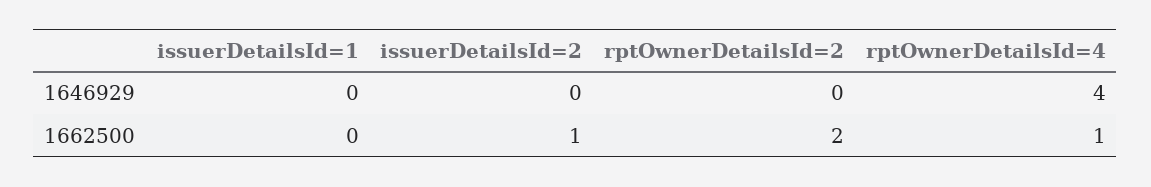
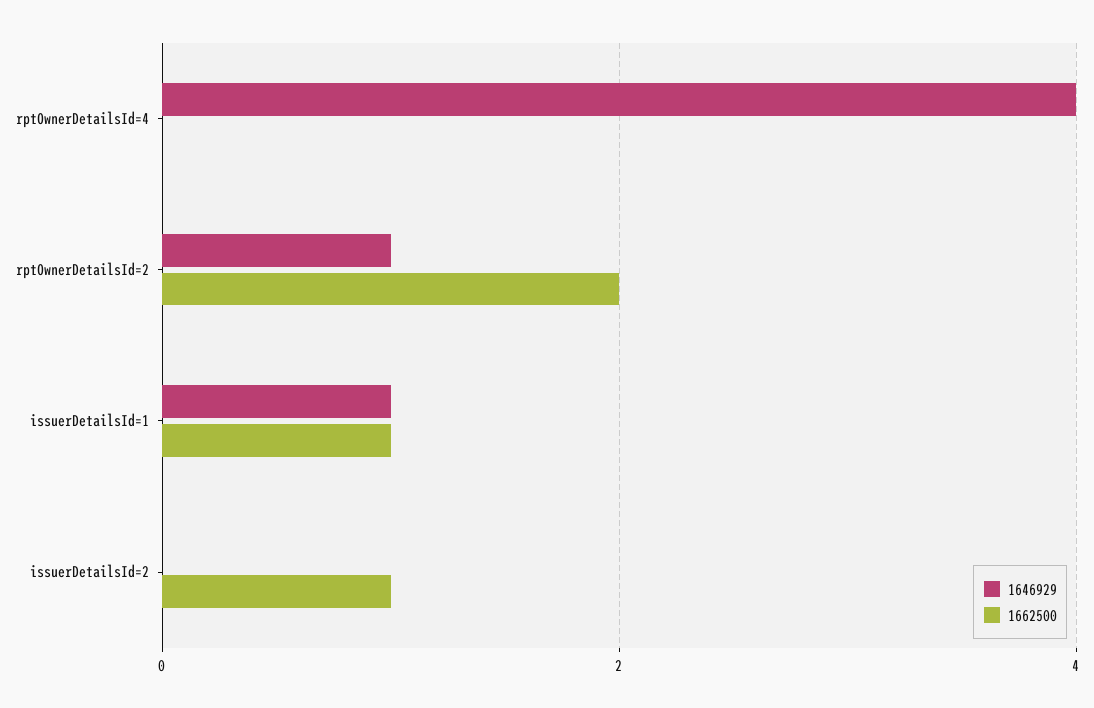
  {
    "1646929": {
-     "issuerDetailsId=1": 0,
+     "issuerDetailsId=1": 1,
      "issuerDetailsId=2": 0,
-     "rptOwnerDetailsId=2": 0,
+     "rptOwnerDetailsId=2": 1,
      "rptOwnerDetailsId=4": 4
    },
    "1662500": {
-     "issuerDetailsId=1": 0,
+     "issuerDetailsId=1": 1,
      "issuerDetailsId=2": 1,
      "rptOwnerDetailsId=2": 2,
-     "rptOwnerDetailsId=4": 1
+     "rptOwnerDetailsId=4": 0
    }
  }

